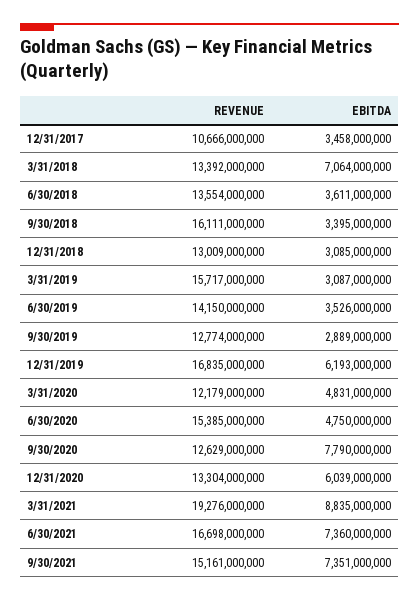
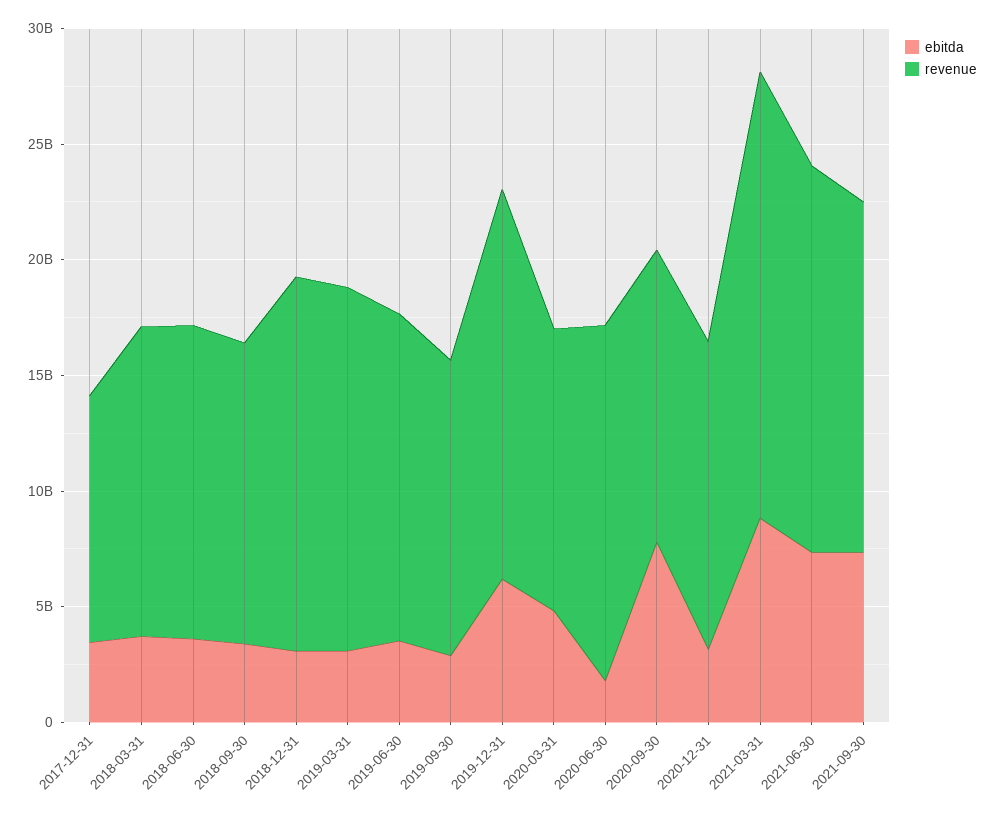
  {
    "REVENUE": {
      "12/31/2017": 10666000000,
      "3/31/2018": 13392000000,
      "6/30/2018": 13554000000,
-     "9/30/2018": 16111000000,
+     "9/30/2018": 13000000000,
-     "12/31/2018": 13009000000,
+     "12/31/2018": 16000000000,
      "3/31/2019": 15717000000,
      "6/30/2019": 14150000000,
      "9/30/2019": 12774000000,
      "12/31/2019": 16835000000,
      "3/31/2020": 12179000000,
      "6/30/2020": 15385000000,
      "9/30/2020": 12629000000,
      "12/31/2020": 13304000000,
      "3/31/2021": 19276000000,
      "6/30/2021": 16698000000,
      "9/30/2021": 15161000000
    },
    "EBITDA": {
      "12/31/2017": 3458000000,
-     "3/31/2018": 7064000000,
+     "3/31/2018": 4000000000,
      "6/30/2018": 3611000000,
      "9/30/2018": 3395000000,
      "12/31/2018": 3085000000,
      "3/31/2019": 3087000000,
      "6/30/2019": 3526000000,
      "9/30/2019": 2889000000,
      "12/31/2019": 6193000000,
      "3/31/2020": 4831000000,
-     "6/30/2020": 4750000000,
+     "6/30/2020": 2000000000,
      "9/30/2020": 7790000000,
-     "12/31/2020": 6039000000,
+     "12/31/2020": 3000000000,
      "3/31/2021": 8835000000,
      "6/30/2021": 7360000000,
      "9/30/2021": 7351000000
    }
  }

